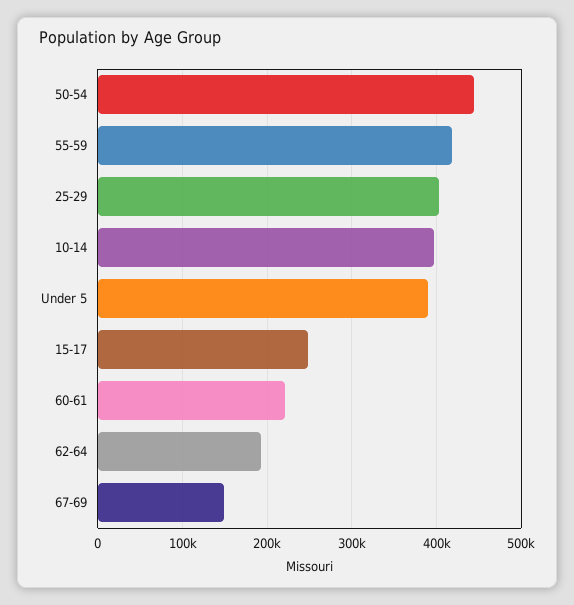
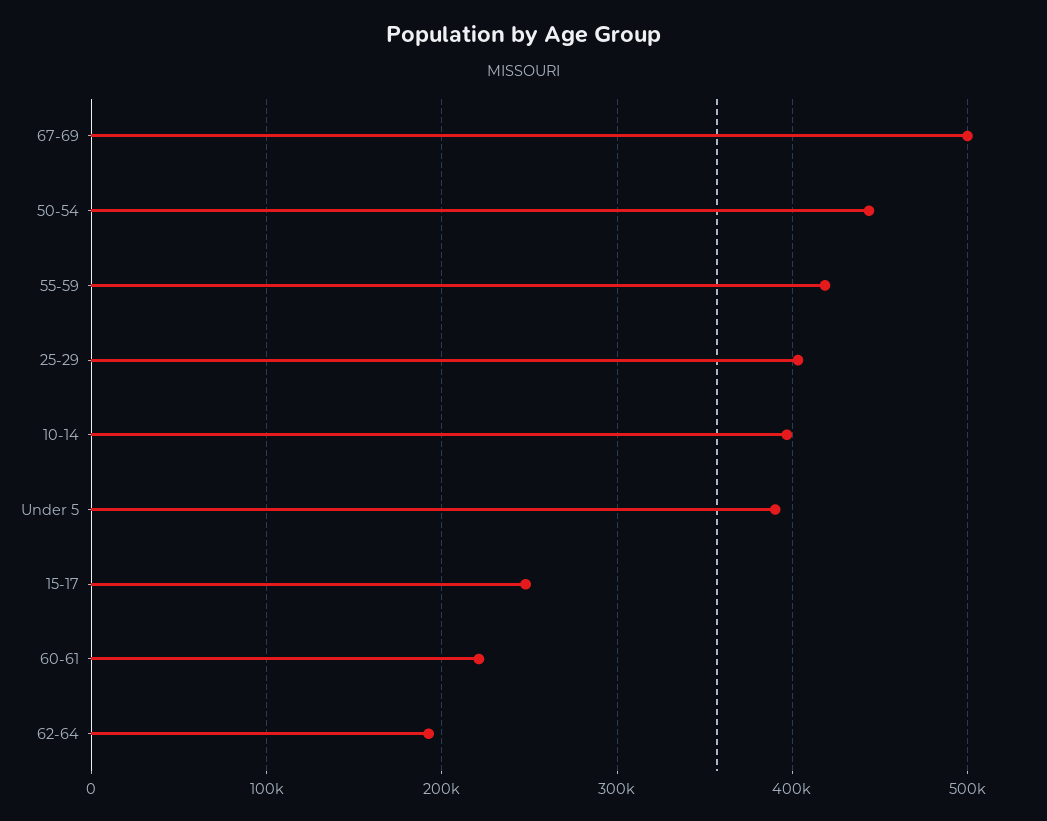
  {
    "50-54": 440000,
    "55-59": 420000,
    "25-29": 400000,
    "10-14": 400000,
    "Under 5": 390000,
    "15-17": 250000,
    "60-61": 220000,
    "62-64": 190000,
-   "67-69": 150000
+   "67-69": 500000
  }

